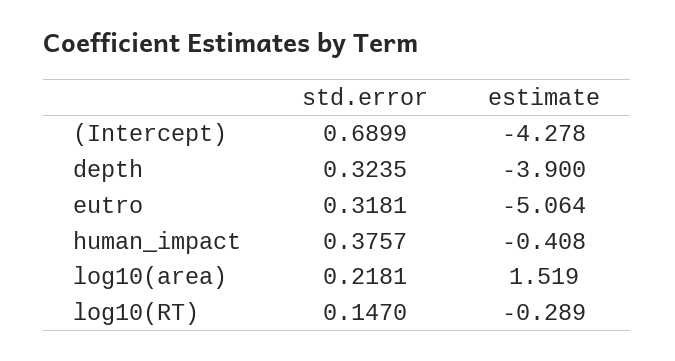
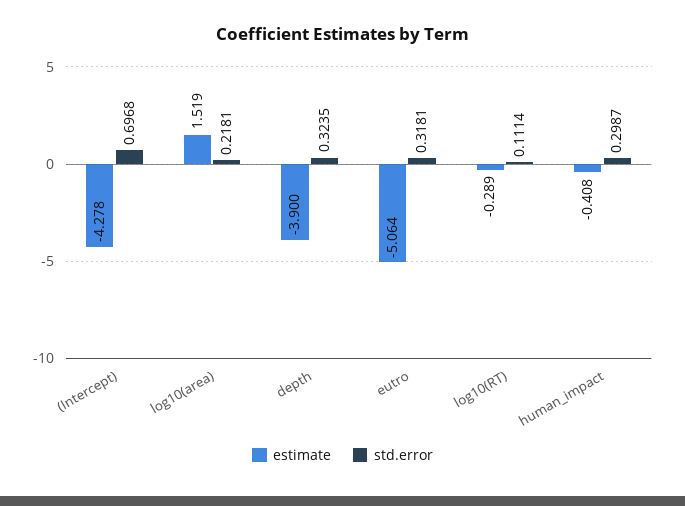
  {
    "std.error": {
-     "(Intercept)": 0.6899,
+     "(Intercept)": 0.6968,
      "depth": 0.3235,
      "eutro": 0.3181,
-     "human_impact": 0.3757,
+     "human_impact": 0.2987,
      "log10(area)": 0.2181,
-     "log10(RT)": 0.147
+     "log10(RT)": 0.1114
    },
    "estimate": {
      "(Intercept)": -4.278,
      "depth": -3.9,
      "eutro": -5.064,
      "human_impact": -0.408,
      "log10(area)": 1.519,
      "log10(RT)": -0.289
    }
  }

